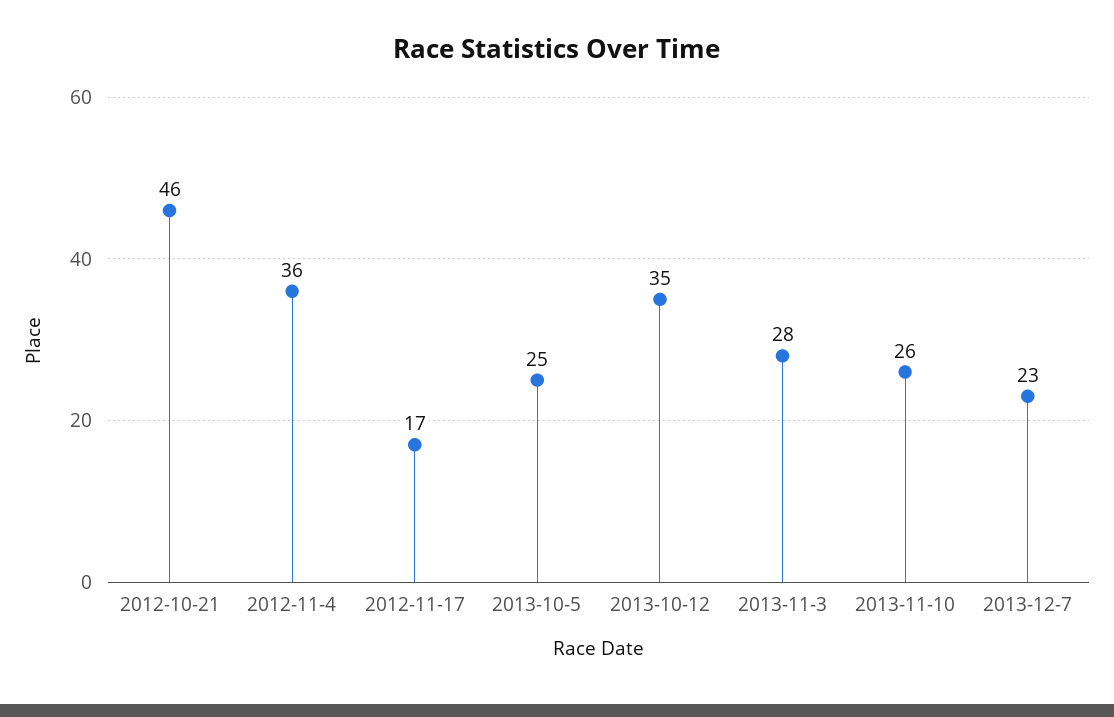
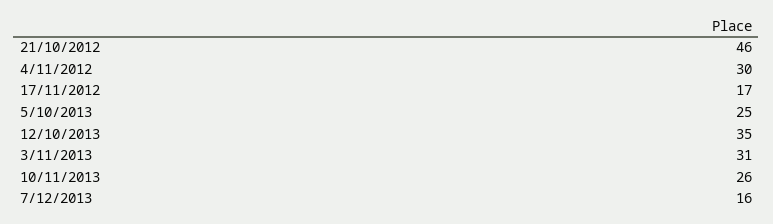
  {
    "2012-10-21": 46,
-   "2012-11-4": 36,
+   "2012-11-4": 30,
    "2012-11-17": 17,
    "2013-10-5": 25,
    "2013-10-12": 35,
-   "2013-11-3": 28,
+   "2013-11-3": 31,
    "2013-11-10": 26,
-   "2013-12-7": 23
+   "2013-12-7": 16
  }

